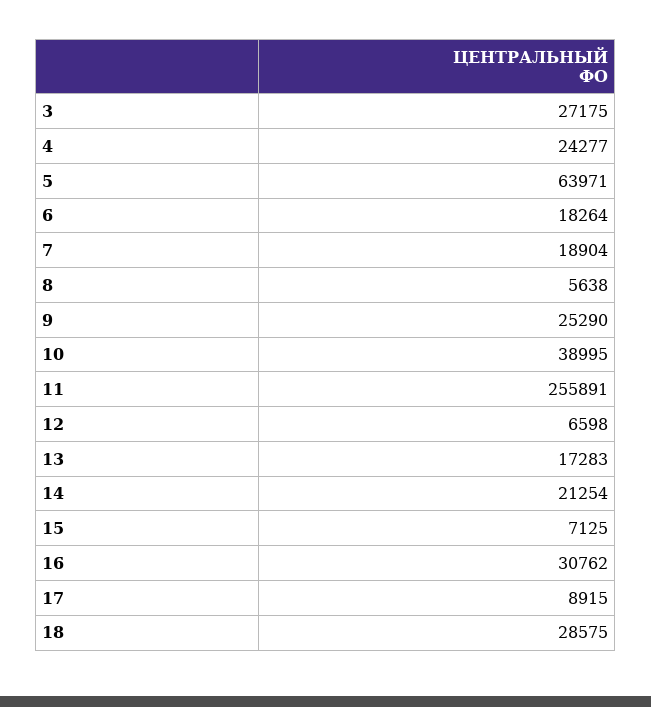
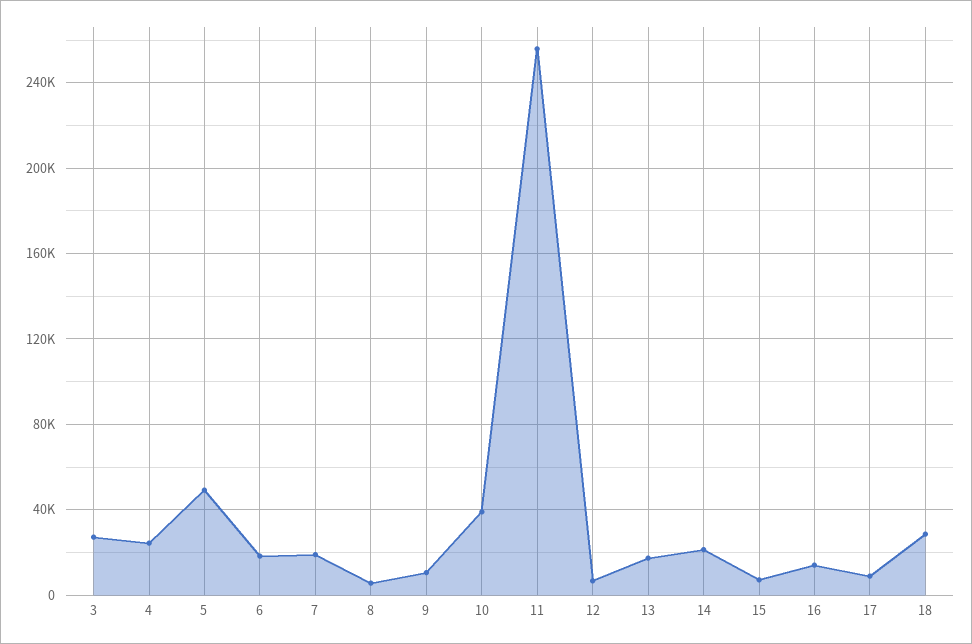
  {
    "3": 27175,
    "4": 24277,
-   "5": 63971,
+   "5": 50000,
    "6": 18264,
    "7": 18904,
    "8": 5638,
-   "9": 25290,
+   "9": 10000,
    "10": 38995,
    "11": 255891,
    "12": 6598,
    "13": 17283,
    "14": 21254,
    "15": 7125,
-   "16": 30762,
+   "16": 15000,
    "17": 8915,
    "18": 28575
  }

